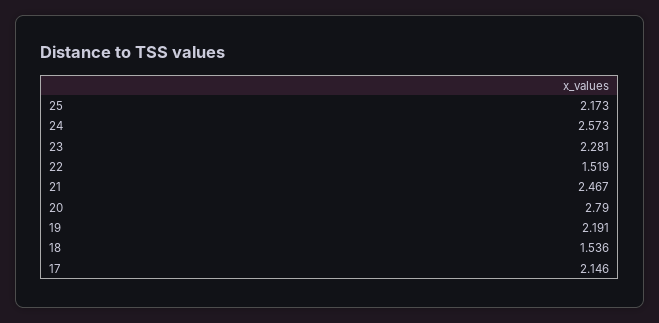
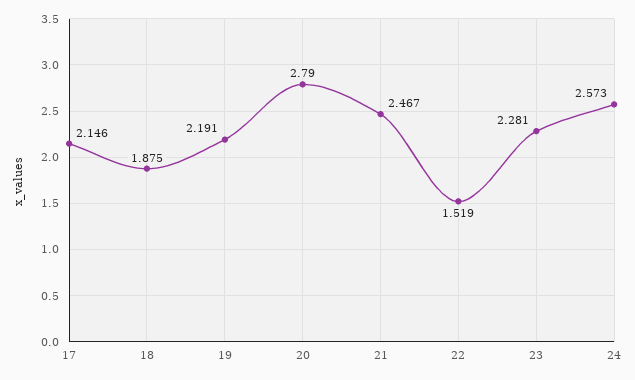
  {
-   "25": 2.173,
    "24": 2.573,
    "23": 2.281,
    "22": 1.519,
    "21": 2.467,
    "20": 2.79,
    "19": 2.191,
-   "18": 1.536,
+   "18": 1.875,
    "17": 2.146
  }

